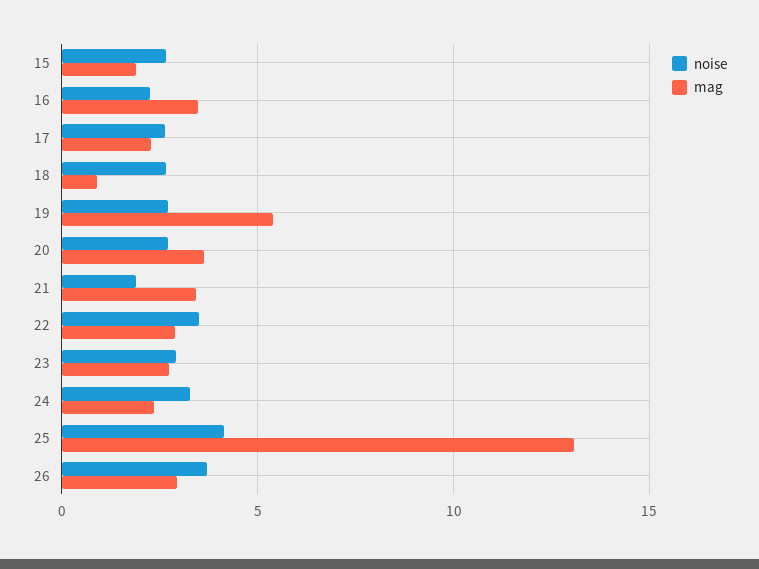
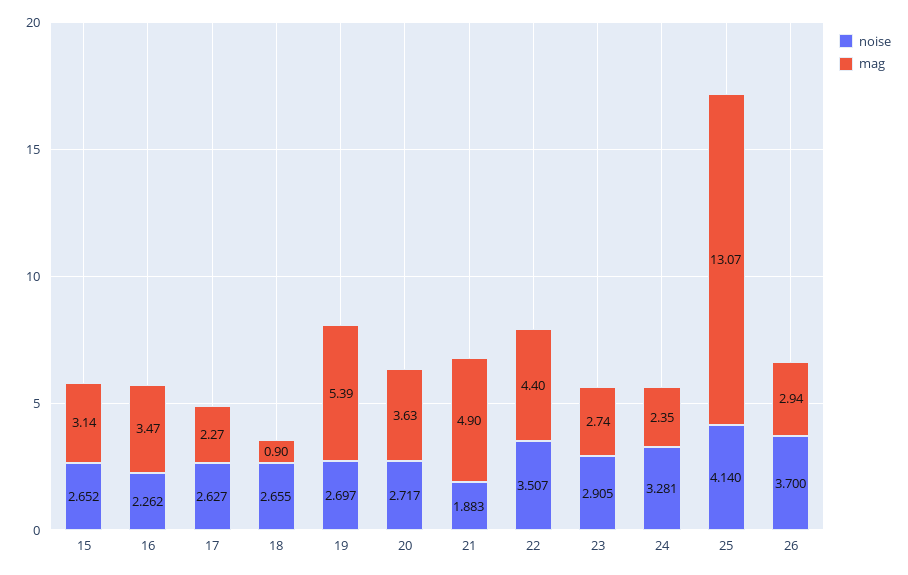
  {
    "noise": {
      "15": 2.652,
      "16": 2.262,
      "17": 2.627,
      "18": 2.655,
      "19": 2.697,
      "20": 2.717,
      "21": 1.883,
      "22": 3.507,
      "23": 2.905,
      "24": 3.281,
      "25": 4.14,
      "26": 3.7
    },
    "mag": {
-     "15": 2,
+     "15": 3.14,
      "16": 3.47,
      "17": 2.27,
      "18": 0.9,
      "19": 5.39,
      "20": 3.63,
-     "21": 3.5,
+     "21": 4.9,
-     "22": 3,
+     "22": 4.4,
      "23": 2.74,
      "24": 2.35,
      "25": 13.07,
      "26": 2.94
    }
  }

